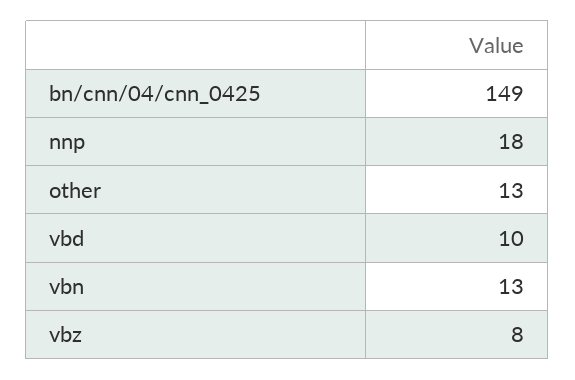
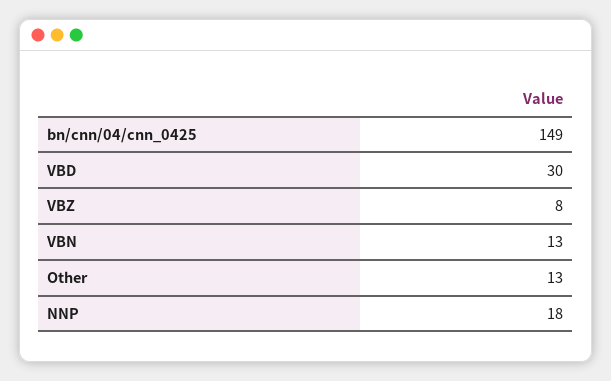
  {
    "bn/cnn/04/cnn_0425": 149,
    "nnp": 18,
    "other": 13,
-   "vbd": 10,
+   "vbd": 30,
    "vbn": 13,
    "vbz": 8
  }

